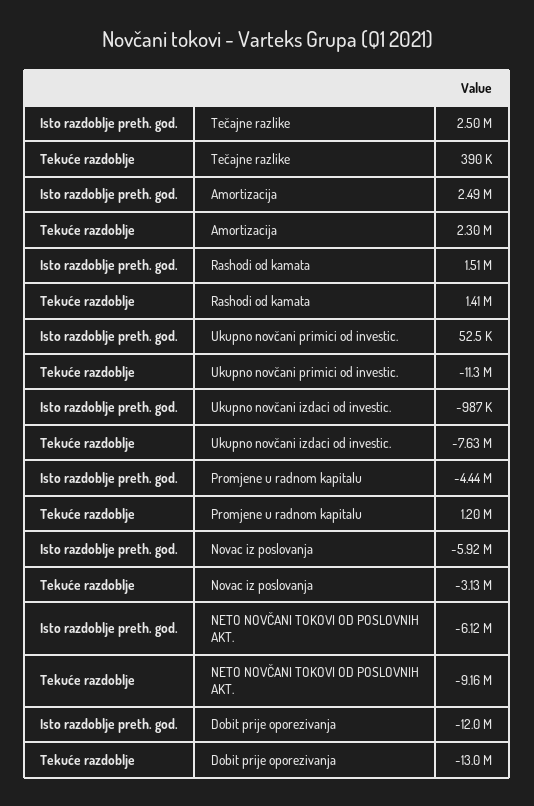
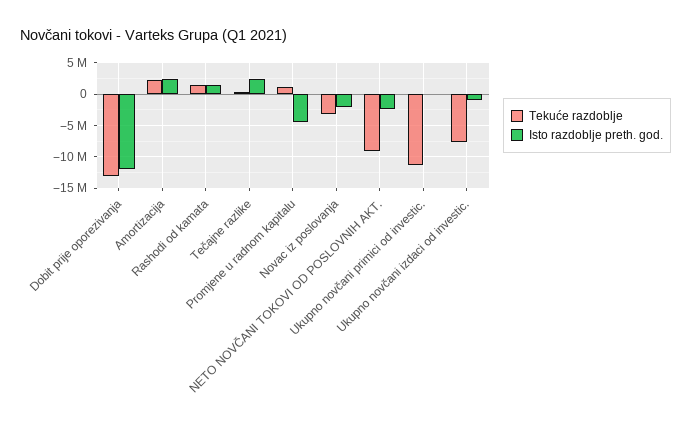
  {
    "Isto razdoblje preth. god.": {
      "Tečajne razlike": 2500000,
      "Amortizacija": 2490000,
      "Rashodi od kamata": 1510000,
      "Ukupno novčani primici od investic.": 52500,
      "Ukupno novčani izdaci od investic.": -987000,
      "Promjene u radnom kapitalu": -4440000,
-     "Novac iz poslovanja": -5920000,
+     "Novac iz poslovanja": -2000000,
-     "NETO NOVČANI TOKOVI OD POSLOVNIH AKT.": -6120000,
+     "NETO NOVČANI TOKOVI OD POSLOVNIH AKT.": -2000000,
      "Dobit prije oporezivanja": -12000000
    },
    "Tekuće razdoblje": {
      "Tečajne razlike": 390000,
      "Amortizacija": 2300000,
      "Rashodi od kamata": 1410000,
      "Ukupno novčani primici od investic.": -11300000,
      "Ukupno novčani izdaci od investic.": -7630000,
      "Promjene u radnom kapitalu": 1200000,
      "Novac iz poslovanja": -3130000,
      "NETO NOVČANI TOKOVI OD POSLOVNIH AKT.": -9160000,
      "Dobit prije oporezivanja": -13000000
    }
  }

